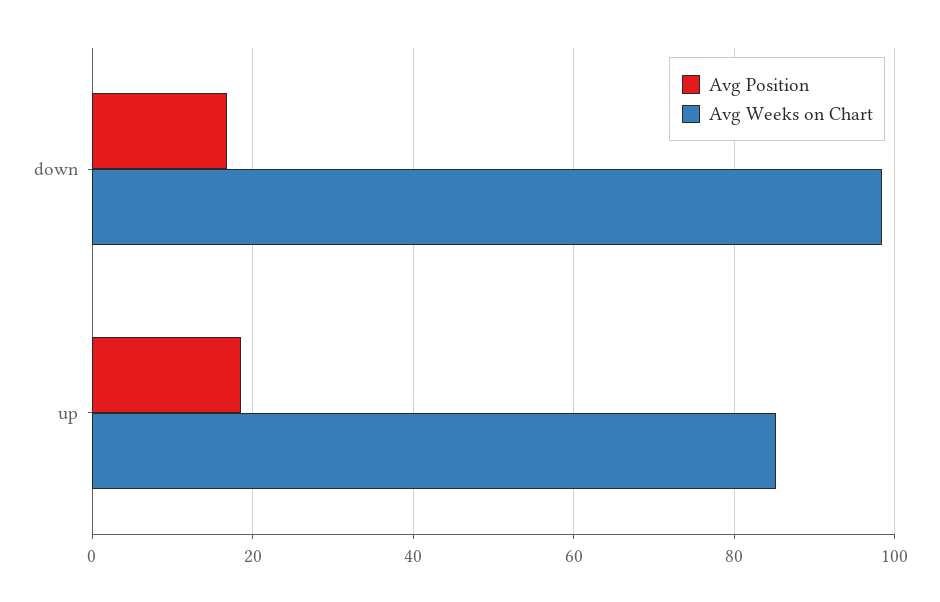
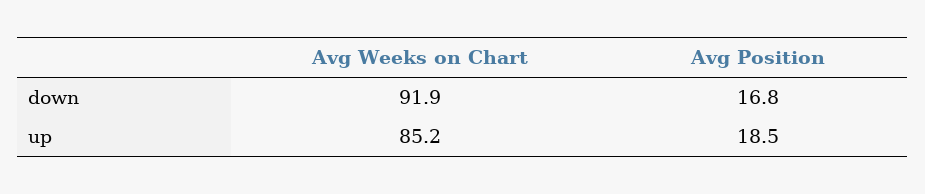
  {
    "Avg Position": {
      "down": 16.8,
      "up": 18.5
    },
    "Avg Weeks on Chart": {
-     "down": 98,
+     "down": 91.9,
      "up": 85.2
    }
  }

